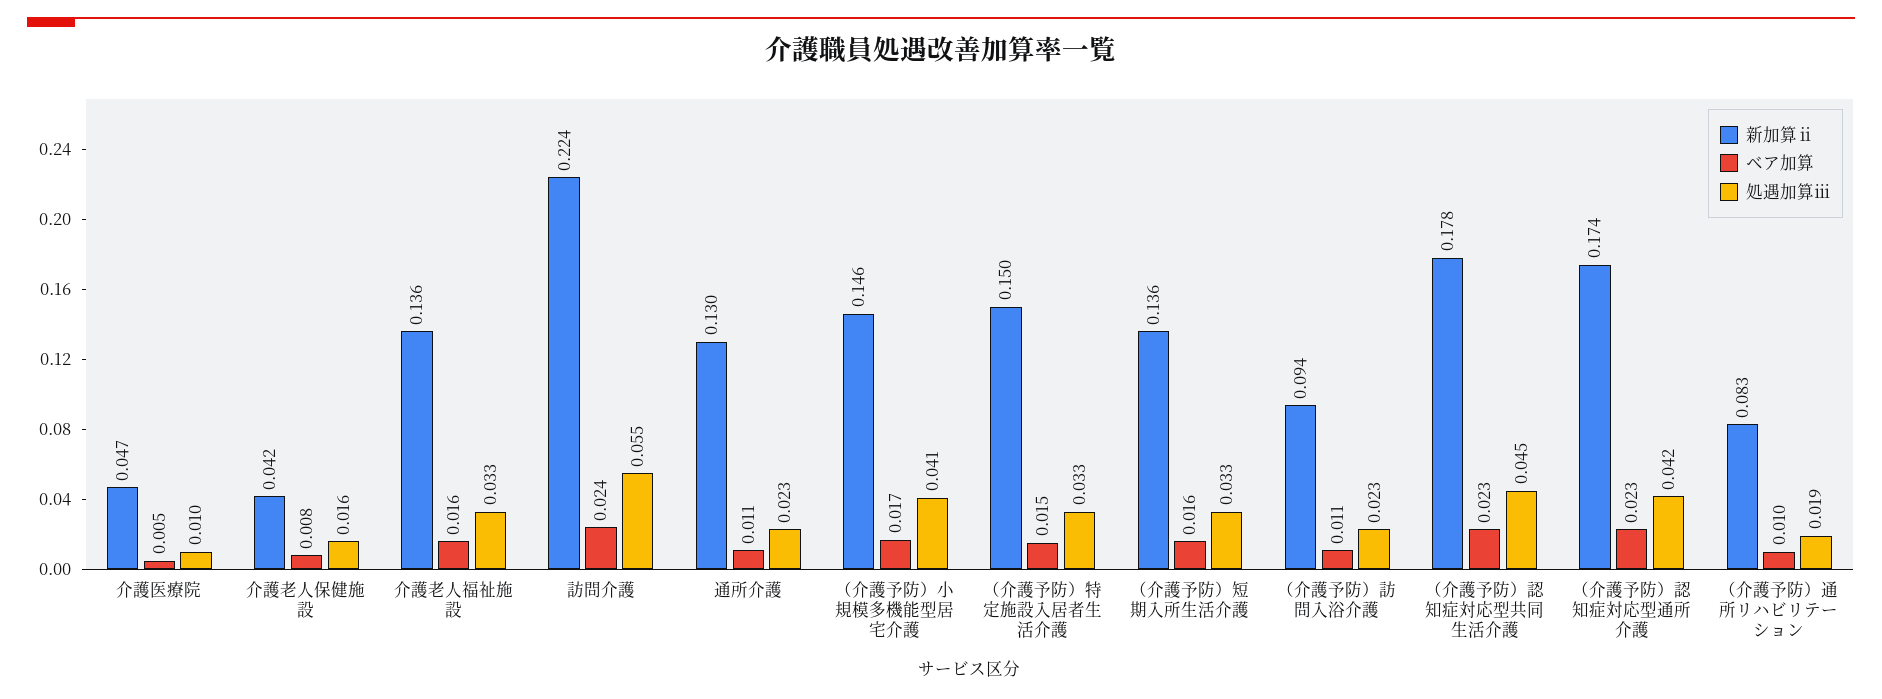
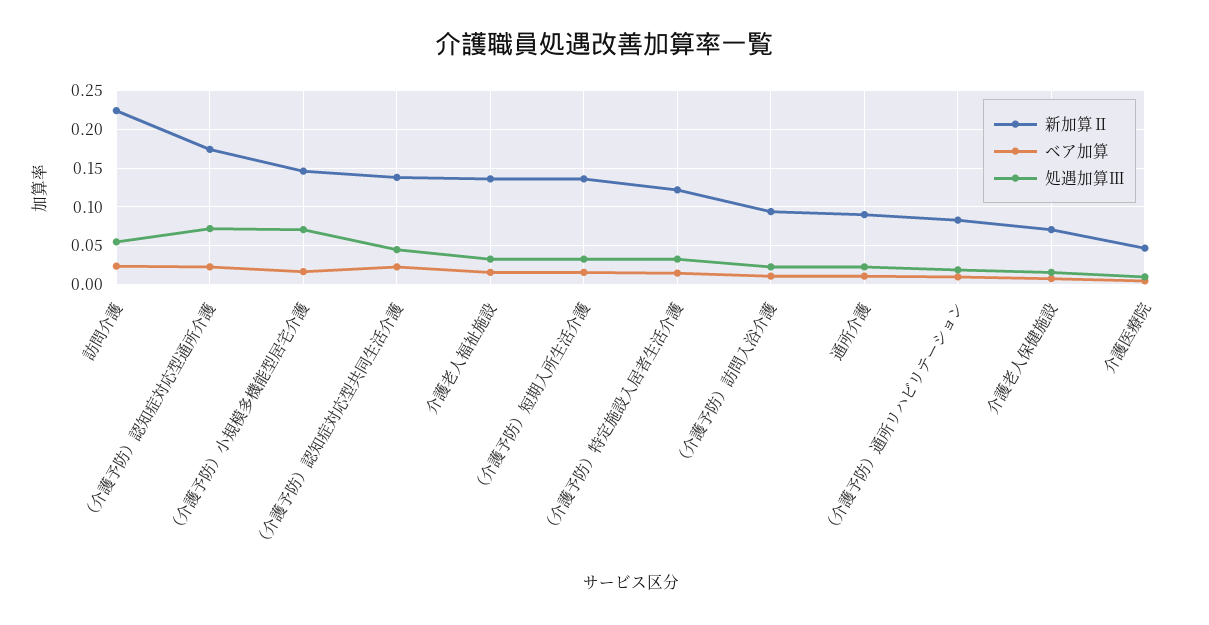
  {
    "新加算ⅱ": {
      "介護医療院": 0.047,
-     "介護老人保健施設": 0.042,
+     "介護老人保健施設": 0.07,
      "介護老人福祉施設": 0.136,
      "訪問介護": 0.224,
-     "通所介護": 0.13,
+     "通所介護": 0.09,
      "（介護予防）小規模多機能型居宅介護": 0.146,
-     "（介護予防）特定施設入居者生活介護": 0.15,
+     "（介護予防）特定施設入居者生活介護": 0.12,
      "（介護予防）短期入所生活介護": 0.136,
      "（介護予防）訪問入浴介護": 0.094,
-     "（介護予防）認知症対応型共同生活介護": 0.178,
+     "（介護予防）認知症対応型共同生活介護": 0.14,
      "（介護予防）認知症対応型通所介護": 0.174,
      "（介護予防）通所リハビリテーション": 0.083
    },
    "ベア加算": {
      "介護医療院": 0.005,
      "介護老人保健施設": 0.008,
      "介護老人福祉施設": 0.016,
      "訪問介護": 0.024,
      "通所介護": 0.011,
      "（介護予防）小規模多機能型居宅介護": 0.017,
      "（介護予防）特定施設入居者生活介護": 0.015,
      "（介護予防）短期入所生活介護": 0.016,
      "（介護予防）訪問入浴介護": 0.011,
      "（介護予防）認知症対応型共同生活介護": 0.023,
      "（介護予防）認知症対応型通所介護": 0.023,
      "（介護予防）通所リハビリテーション": 0.01
    },
    "処遇加算ⅲ": {
      "介護医療院": 0.01,
      "介護老人保健施設": 0.016,
      "介護老人福祉施設": 0.033,
      "訪問介護": 0.055,
      "通所介護": 0.023,
-     "（介護予防）小規模多機能型居宅介護": 0.041,
+     "（介護予防）小規模多機能型居宅介護": 0.07,
      "（介護予防）特定施設入居者生活介護": 0.033,
      "（介護予防）短期入所生活介護": 0.033,
      "（介護予防）訪問入浴介護": 0.023,
      "（介護予防）認知症対応型共同生活介護": 0.045,
-     "（介護予防）認知症対応型通所介護": 0.042,
+     "（介護予防）認知症対応型通所介護": 0.07,
      "（介護予防）通所リハビリテーション": 0.019
    }
  }

